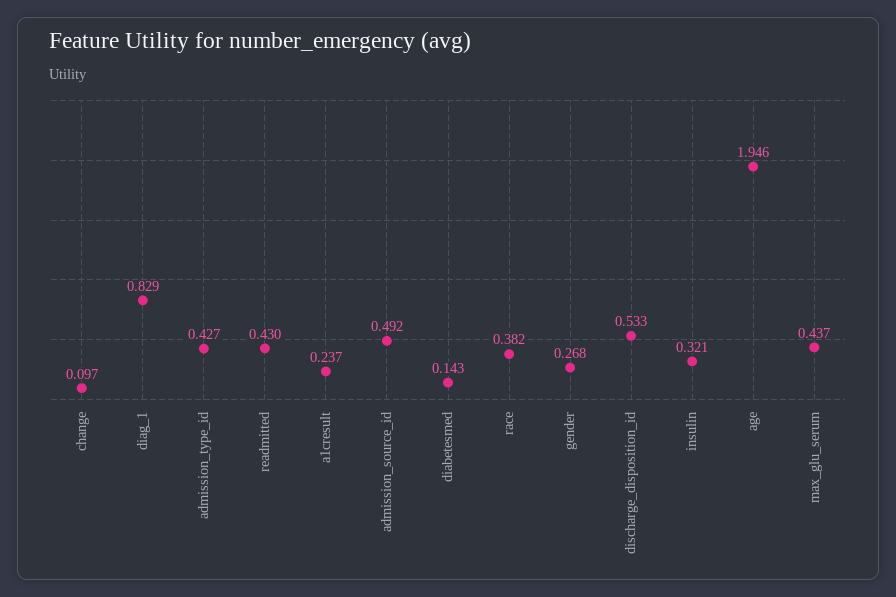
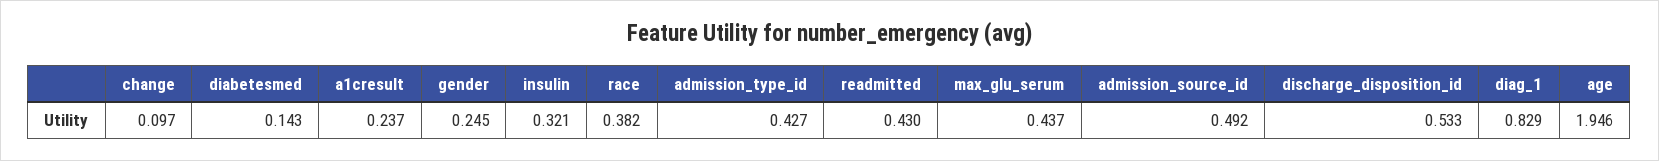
  {
    "change": 0.097,
    "diag_1": 0.829,
    "admission_type_id": 0.427,
    "readmitted": 0.43,
    "a1cresult": 0.237,
    "admission_source_id": 0.492,
    "diabetesmed": 0.143,
    "race": 0.382,
-   "gender": 0.268,
+   "gender": 0.245,
    "discharge_disposition_id": 0.533,
    "insulin": 0.321,
    "age": 1.946,
    "max_glu_serum": 0.437
  }

